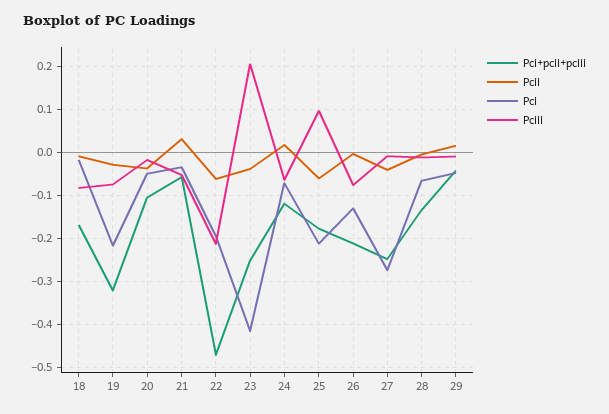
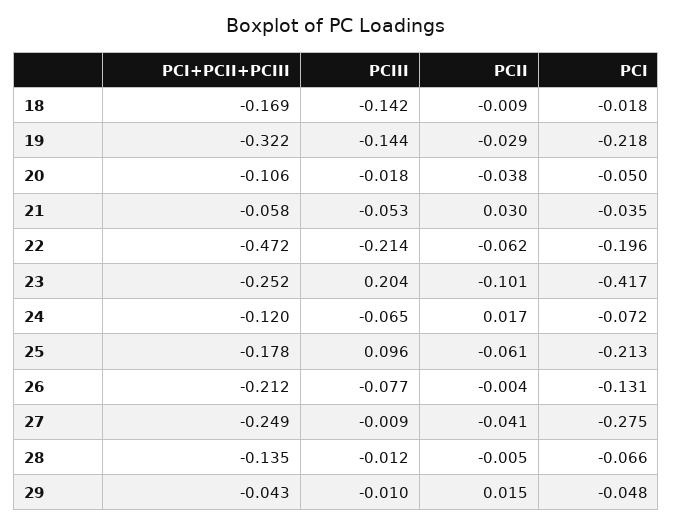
  {
    "Pci+pcii+pciii": {
      "18": -0.169,
      "19": -0.322,
      "20": -0.106,
      "21": -0.058,
      "22": -0.472,
      "23": -0.252,
      "24": -0.12,
      "25": -0.178,
      "26": -0.212,
      "27": -0.249,
      "28": -0.135,
      "29": -0.043
    },
    "Pcii": {
      "18": -0.009,
      "19": -0.029,
      "20": -0.038,
      "21": 0.03,
      "22": -0.062,
-     "23": -0.04,
+     "23": -0.101,
      "24": 0.017,
      "25": -0.061,
      "26": -0.004,
      "27": -0.041,
      "28": -0.005,
      "29": 0.015
    },
    "Pci": {
      "18": -0.018,
      "19": -0.218,
      "20": -0.05,
      "21": -0.035,
      "22": -0.196,
      "23": -0.417,
      "24": -0.072,
      "25": -0.213,
      "26": -0.131,
      "27": -0.275,
      "28": -0.066,
      "29": -0.048
    },
    "Pciii": {
-     "18": -0.08,
+     "18": -0.142,
-     "19": -0.08,
+     "19": -0.144,
      "20": -0.018,
      "21": -0.053,
      "22": -0.214,
      "23": 0.204,
      "24": -0.065,
      "25": 0.096,
      "26": -0.077,
      "27": -0.009,
      "28": -0.012,
      "29": -0.01
    }
  }

